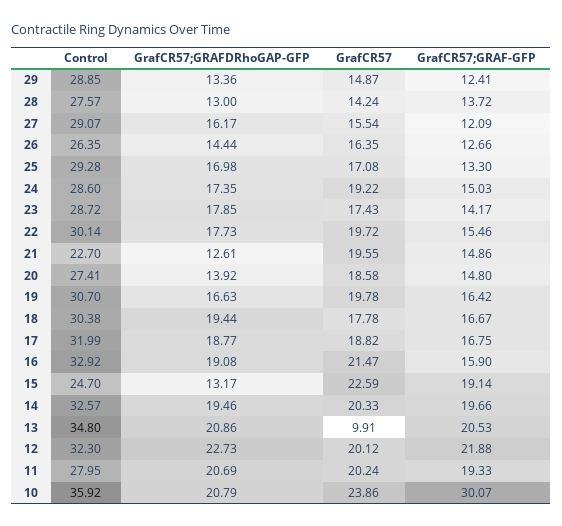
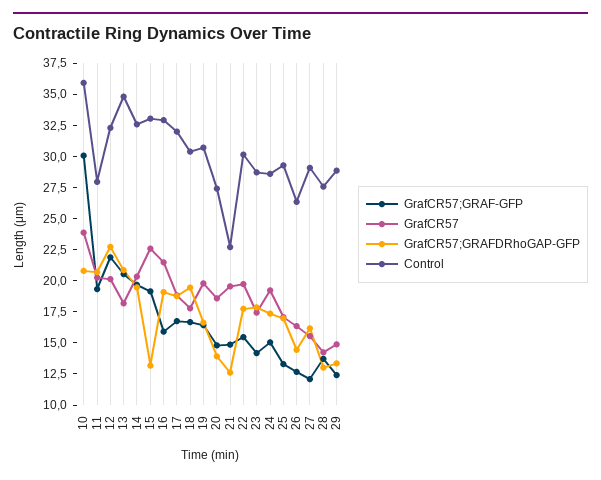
  {
    "Control": {
      "29": 28.85,
      "28": 27.57,
      "27": 29.07,
      "26": 26.35,
      "25": 29.28,
      "24": 28.6,
      "23": 28.72,
      "22": 30.14,
      "21": 22.7,
      "20": 27.41,
      "19": 30.7,
      "18": 30.38,
      "17": 31.99,
      "16": 32.92,
-     "15": 24.7,
+     "15": 32.5,
      "14": 32.57,
      "13": 34.8,
      "12": 32.3,
      "11": 27.95,
      "10": 35.92
    },
    "GrafCR57;GRAFDRhoGAP-GFP": {
      "29": 13.36,
      "28": 13,
      "27": 16.17,
      "26": 14.44,
      "25": 16.98,
      "24": 17.35,
      "23": 17.85,
      "22": 17.73,
      "21": 12.61,
      "20": 13.92,
      "19": 16.63,
      "18": 19.44,
      "17": 18.77,
      "16": 19.08,
      "15": 13.17,
      "14": 19.46,
      "13": 20.86,
      "12": 22.73,
      "11": 20.69,
      "10": 20.79
    },
    "GrafCR57": {
      "29": 14.87,
      "28": 14.24,
      "27": 15.54,
      "26": 16.35,
      "25": 17.08,
      "24": 19.22,
      "23": 17.43,
      "22": 19.72,
      "21": 19.55,
      "20": 18.58,
      "19": 19.78,
      "18": 17.78,
      "17": 18.82,
      "16": 21.47,
      "15": 22.59,
      "14": 20.33,
-     "13": 9.91,
+     "13": 17.5,
      "12": 20.12,
      "11": 20.24,
      "10": 23.86
    },
    "GrafCR57;GRAF-GFP": {
      "29": 12.41,
      "28": 13.72,
      "27": 12.09,
      "26": 12.66,
      "25": 13.3,
      "24": 15.03,
      "23": 14.17,
      "22": 15.46,
      "21": 14.86,
      "20": 14.8,
      "19": 16.42,
      "18": 16.67,
      "17": 16.75,
      "16": 15.9,
      "15": 19.14,
      "14": 19.66,
      "13": 20.53,
      "12": 21.88,
      "11": 19.33,
      "10": 30.07
    }
  }

